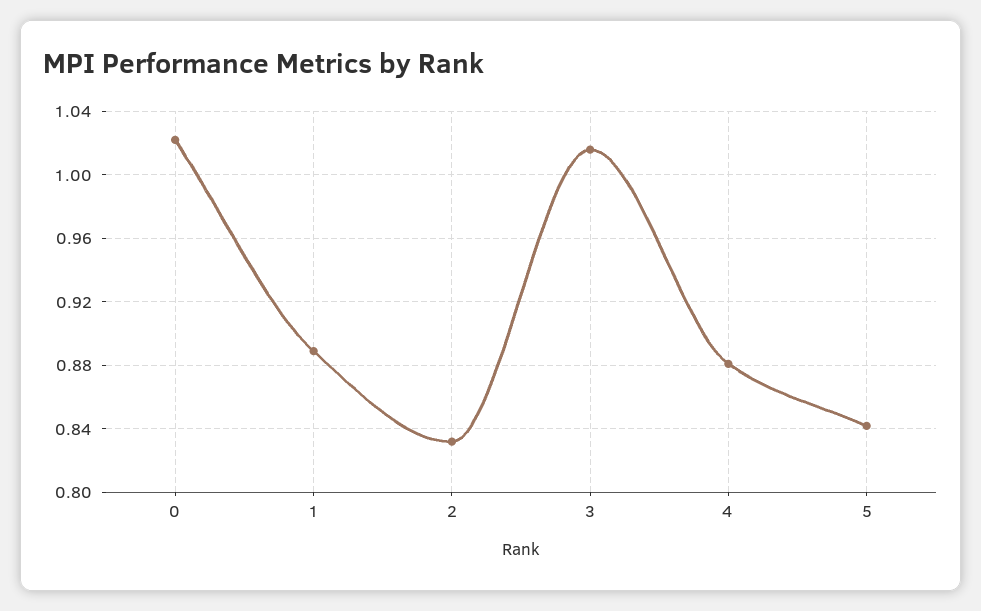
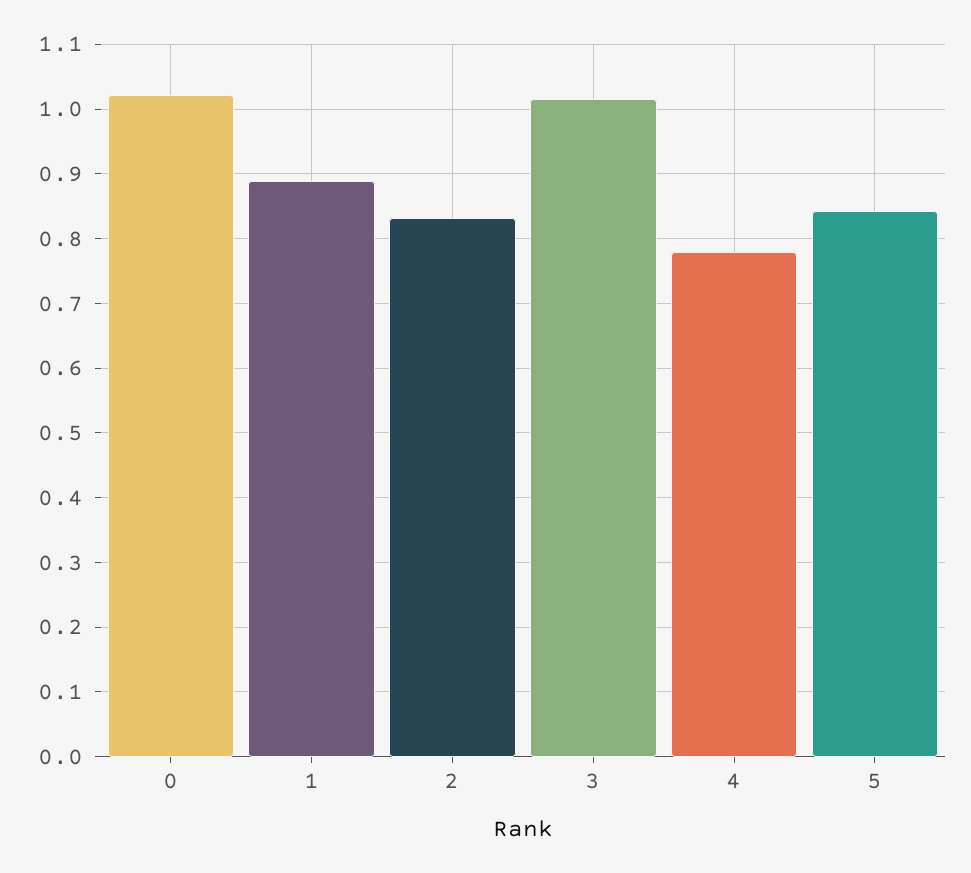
  {
    "0": 1.02,
    "1": 0.89,
    "2": 0.83,
    "3": 1.015,
-   "4": 0.88,
+   "4": 0.78,
    "5": 0.84
  }

